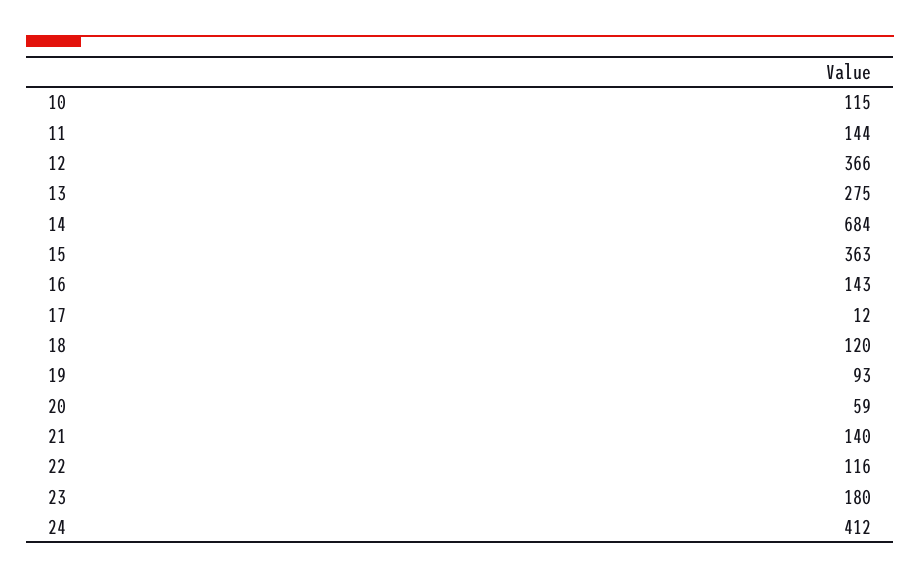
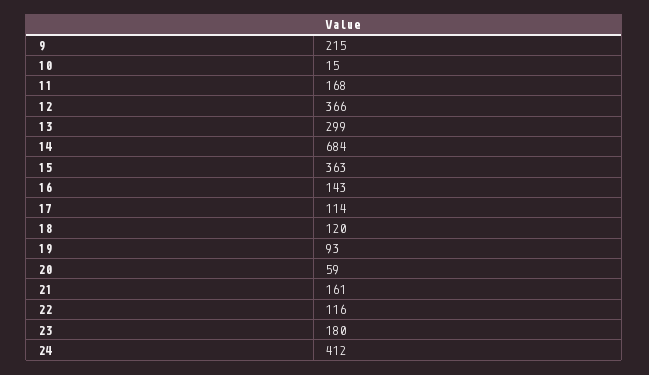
  {
-   "10": 115,
+   "10": 15,
-   "11": 144,
+   "11": 168,
    "12": 366,
-   "13": 275,
+   "13": 299,
    "14": 684,
    "15": 363,
    "16": 143,
-   "17": 12,
+   "17": 114,
    "18": 120,
    "19": 93,
    "20": 59,
-   "21": 140,
+   "21": 161,
    "22": 116,
    "23": 180,
-   "24": 412
+   "24": 412,
+   "9": 215
  }

